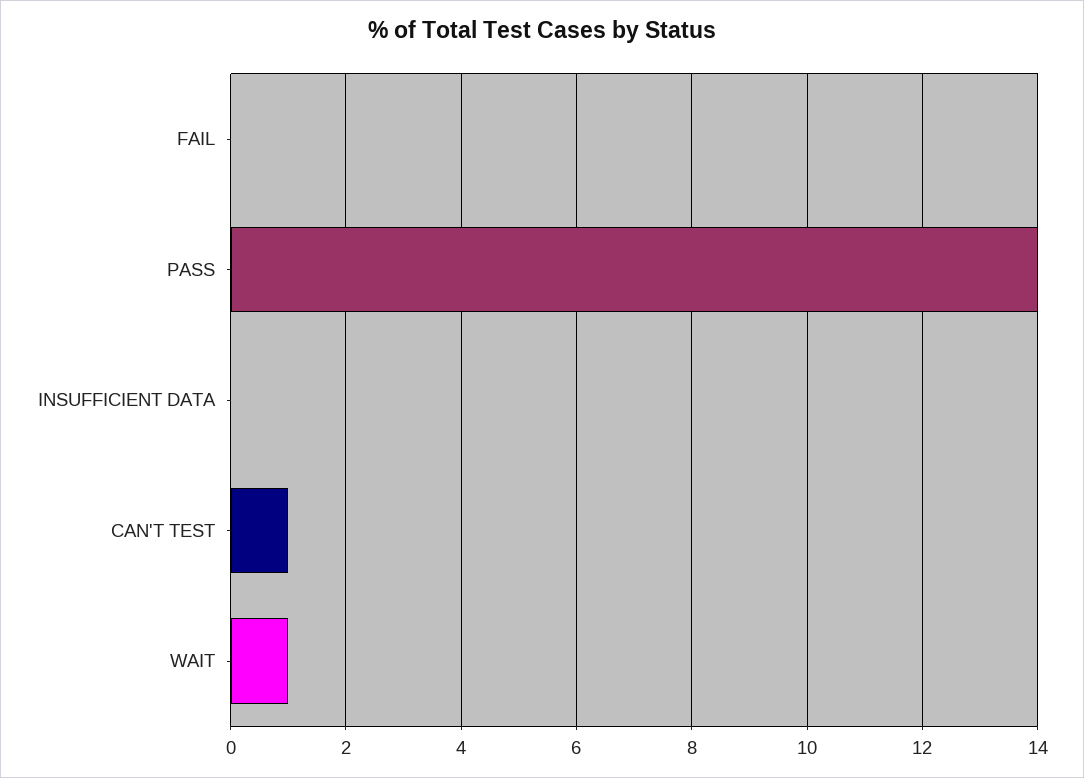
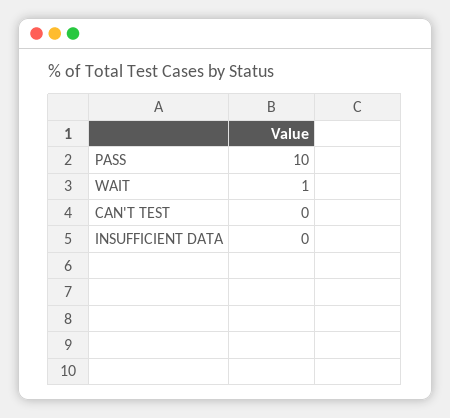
  {
-   "FAIL": 0,
-   "PASS": 14,
+   "PASS": 10,
    "INSUFFICIENT DATA": 0,
-   "CAN'T TEST": 1,
+   "CAN'T TEST": 0,
    "WAIT": 1
  }

